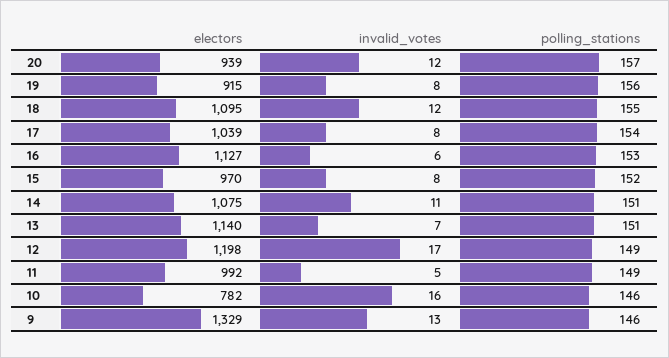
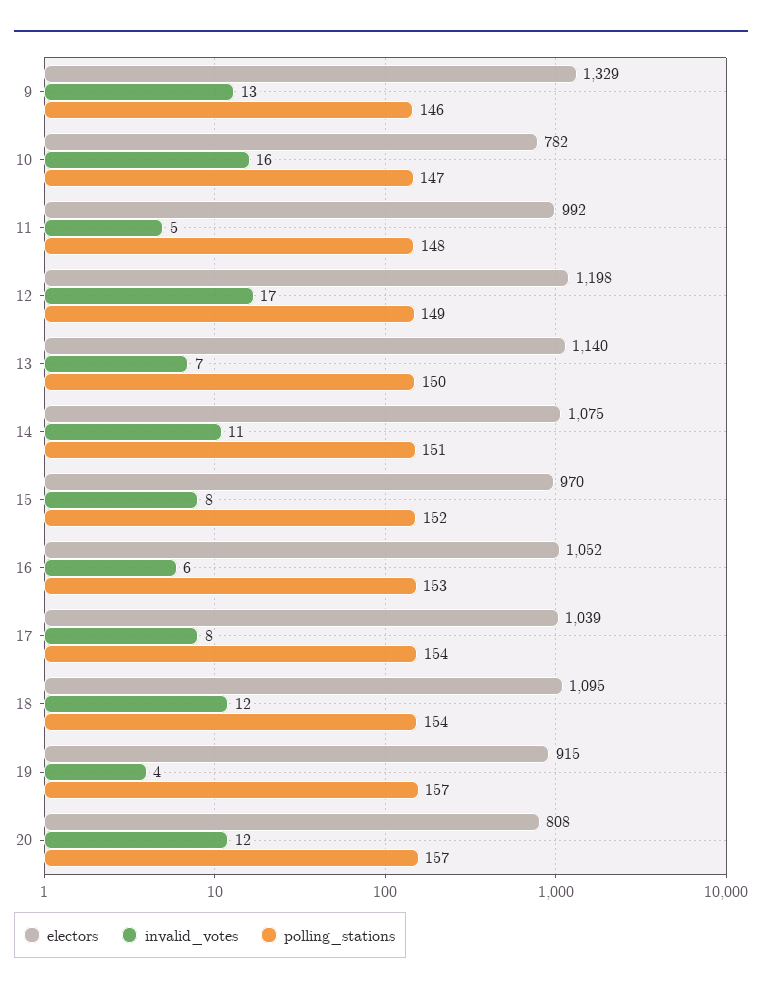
  {
    "electors": {
-     "20": 939,
+     "20": 808,
      "19": 915,
      "18": 1095,
      "17": 1039,
-     "16": 1127,
+     "16": 1052,
      "15": 970,
      "14": 1075,
      "13": 1140,
      "12": 1198,
      "11": 992,
      "10": 782,
      "9": 1329
    },
    "invalid_votes": {
      "20": 12,
-     "19": 8,
+     "19": 4,
      "18": 12,
      "17": 8,
      "16": 6,
      "15": 8,
      "14": 11,
      "13": 7,
      "12": 17,
      "11": 5,
      "10": 16,
      "9": 13
    },
    "polling_stations": {
      "20": 157,
-     "19": 156,
+     "19": 157,
-     "18": 155,
+     "18": 154,
      "17": 154,
      "16": 153,
      "15": 152,
      "14": 151,
-     "13": 151,
+     "13": 150,
      "12": 149,
-     "11": 149,
+     "11": 148,
-     "10": 146,
+     "10": 147,
      "9": 146
    }
  }

